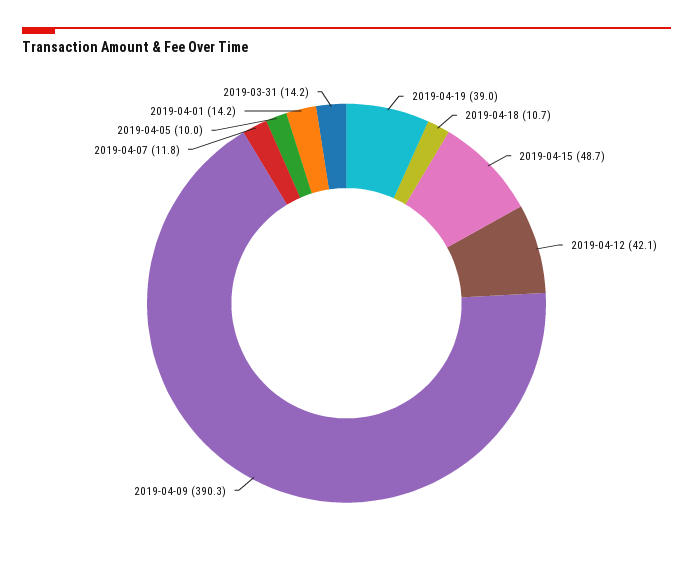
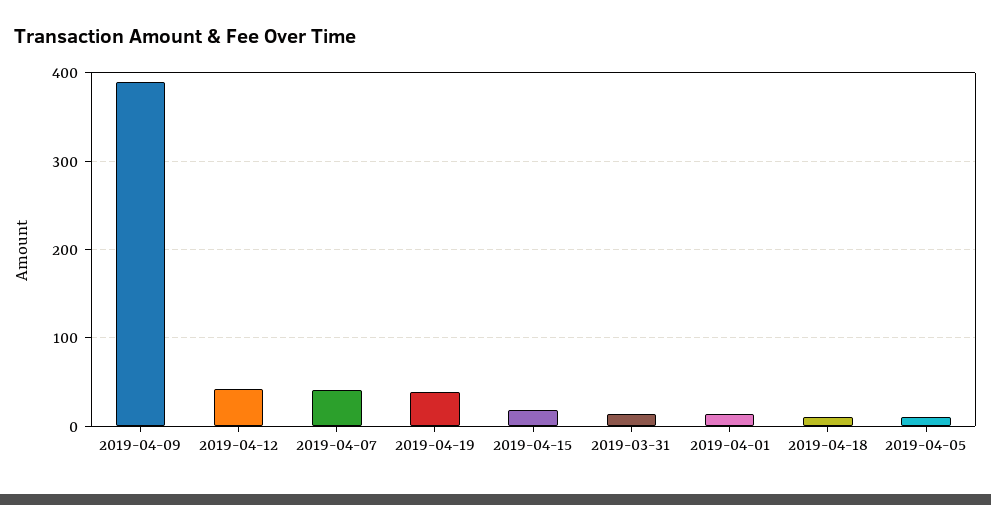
  {
    "2019-04-19": 39,
    "2019-04-18": 10.7,
-   "2019-04-15": 48.7,
+   "2019-04-15": 20,
    "2019-04-12": 42.1,
    "2019-04-09": 390.3,
-   "2019-04-07": 11.8,
+   "2019-04-07": 40,
    "2019-04-05": 10,
    "2019-04-01": 14.2,
    "2019-03-31": 14.2
  }

